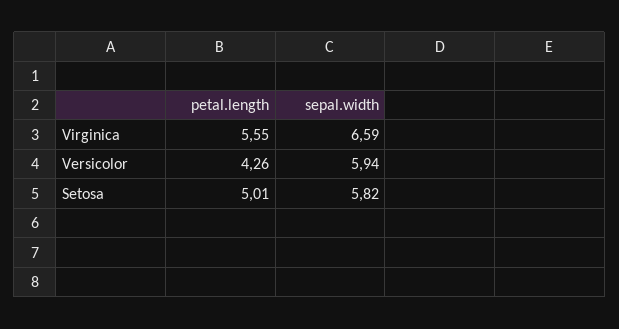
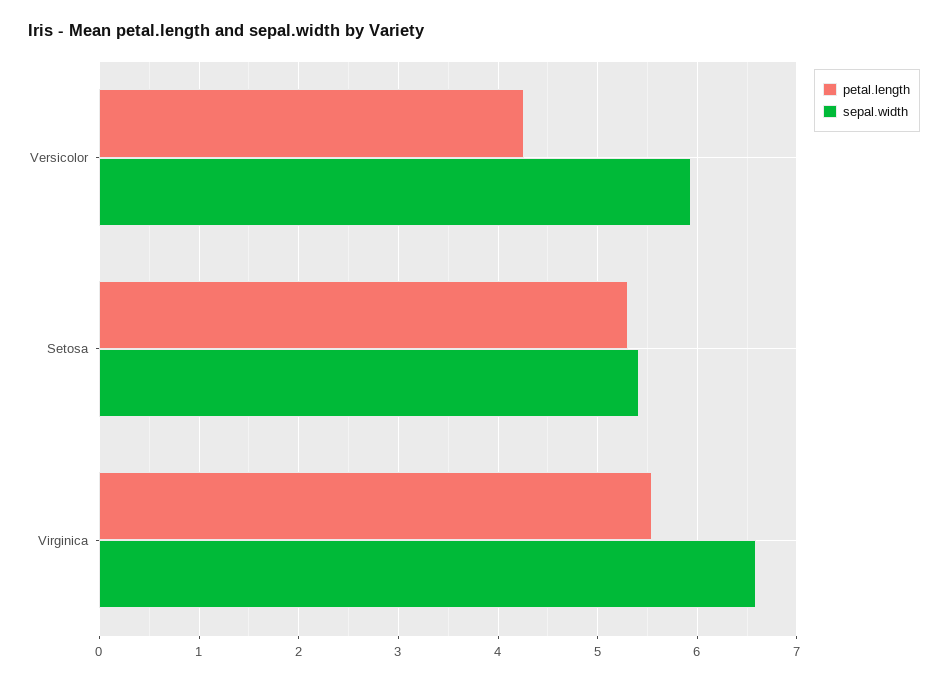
  {
    "petal.length": {
      "Virginica": 5.55,
      "Versicolor": 4.26,
-     "Setosa": 5.01
+     "Setosa": 5.3
    },
    "sepal.width": {
      "Virginica": 6.59,
      "Versicolor": 5.94,
-     "Setosa": 5.82
+     "Setosa": 5.4
    }
  }

